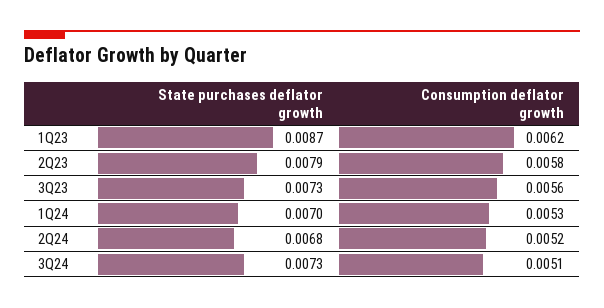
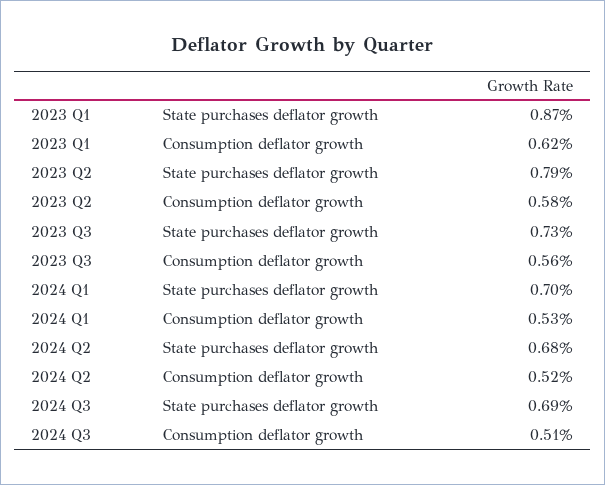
  {
    "State purchases deflator growth": {
      "1Q23": 0.0087,
      "2Q23": 0.0079,
      "3Q23": 0.0073,
      "1Q24": 0.007,
      "2Q24": 0.0068,
-     "3Q24": 0.0073
+     "3Q24": 0.0069
    },
    "Consumption deflator growth": {
      "1Q23": 0.0062,
      "2Q23": 0.0058,
      "3Q23": 0.0056,
      "1Q24": 0.0053,
      "2Q24": 0.0052,
      "3Q24": 0.0051
    }
  }

